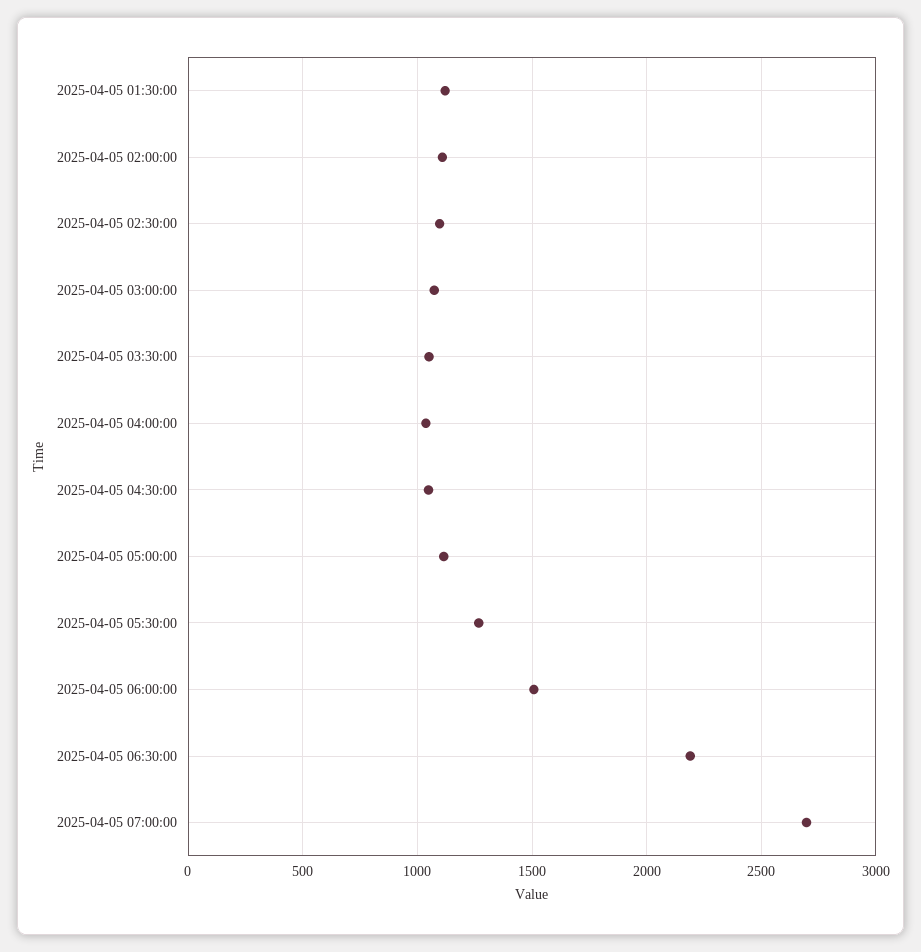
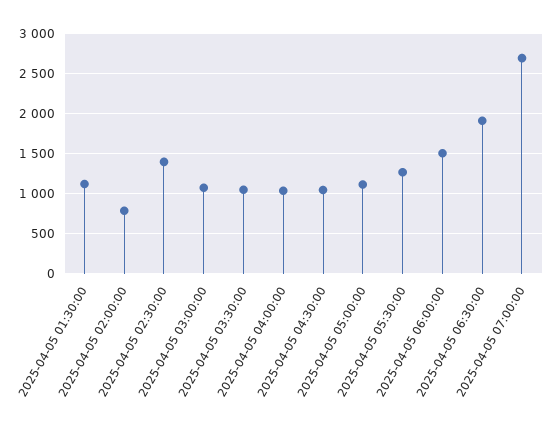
  {
    "2025-04-05 01:30:00": 1100,
-   "2025-04-05 02:00:00": 1100,
+   "2025-04-05 02:00:00": 800,
-   "2025-04-05 02:30:00": 1100,
+   "2025-04-05 02:30:00": 1400,
    "2025-04-05 03:00:00": 1050,
    "2025-04-05 03:30:00": 1050,
    "2025-04-05 04:00:00": 1050,
    "2025-04-05 04:30:00": 1050,
    "2025-04-05 05:00:00": 1100,
    "2025-04-05 05:30:00": 1250,
    "2025-04-05 06:00:00": 1500,
-   "2025-04-05 06:30:00": 2200,
+   "2025-04-05 06:30:00": 1900,
    "2025-04-05 07:00:00": 2700
  }

